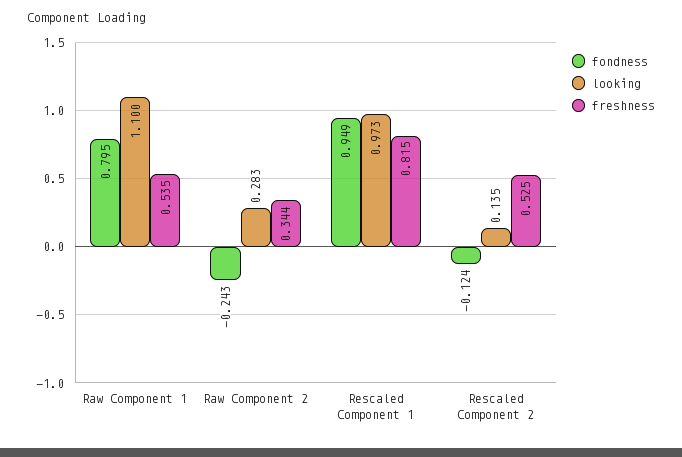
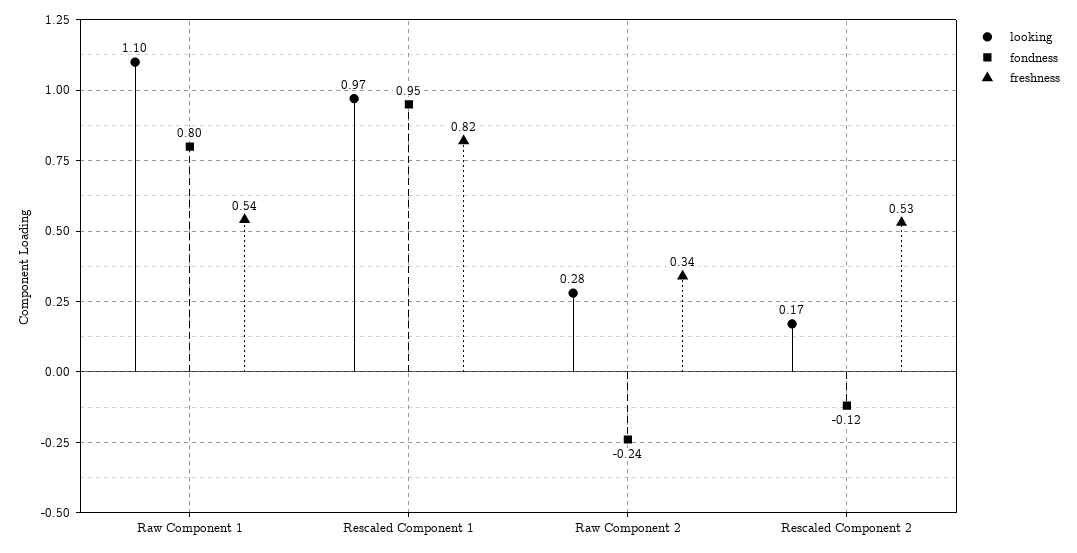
  {
    "fondness": {
      "Raw Component 1": 0.795,
      "Raw Component 2": -0.243,
      "Rescaled Component 1": 0.949,
      "Rescaled Component 2": -0.124
    },
    "looking": {
      "Raw Component 1": 1.1,
      "Raw Component 2": 0.283,
      "Rescaled Component 1": 0.973,
-     "Rescaled Component 2": 0.135
+     "Rescaled Component 2": 0.17
    },
    "freshness": {
      "Raw Component 1": 0.535,
      "Raw Component 2": 0.344,
      "Rescaled Component 1": 0.815,
      "Rescaled Component 2": 0.525
    }
  }

